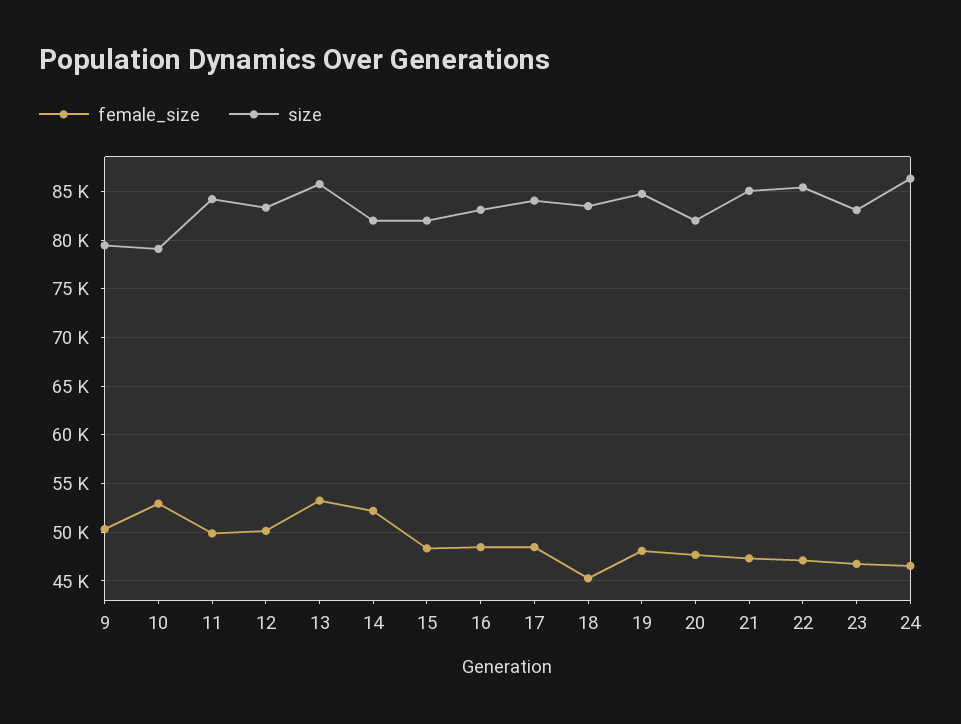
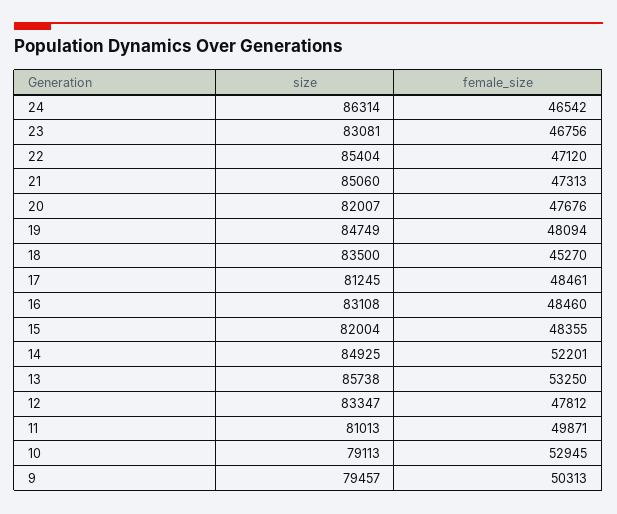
  {
    "female_size": {
      "9": 50313,
      "10": 52945,
      "11": 49871,
-     "12": 50000,
+     "12": 47812,
      "13": 53250,
      "14": 52201,
      "15": 48355,
      "16": 48460,
      "17": 48461,
      "18": 45270,
      "19": 48094,
      "20": 47676,
      "21": 47313,
      "22": 47120,
      "23": 46756,
      "24": 46542
    },
    "size": {
      "9": 79457,
      "10": 79113,
-     "11": 84000,
+     "11": 81013,
      "12": 83347,
      "13": 85738,
-     "14": 82000,
+     "14": 84925,
      "15": 82004,
      "16": 83108,
-     "17": 84000,
+     "17": 81245,
      "18": 83500,
      "19": 84749,
      "20": 82007,
      "21": 85060,
      "22": 85404,
      "23": 83081,
      "24": 86314
    }
  }

